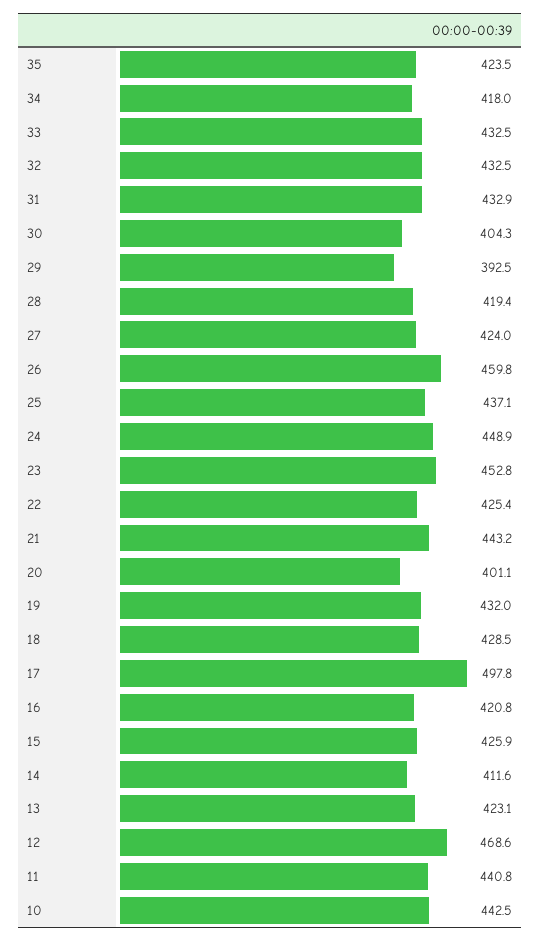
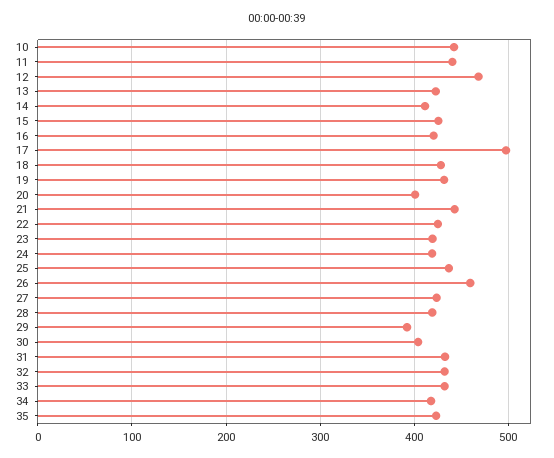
  {
    "35": 423.5,
    "34": 418,
    "33": 432.5,
    "32": 432.5,
    "31": 432.9,
    "30": 404.3,
    "29": 392.5,
    "28": 419.4,
    "27": 424,
    "26": 459.8,
    "25": 437.1,
-   "24": 448.9,
+   "24": 420,
-   "23": 452.8,
+   "23": 420,
    "22": 425.4,
    "21": 443.2,
    "20": 401.1,
    "19": 432,
    "18": 428.5,
    "17": 497.8,
    "16": 420.8,
    "15": 425.9,
    "14": 411.6,
    "13": 423.1,
    "12": 468.6,
    "11": 440.8,
    "10": 442.5
  }

